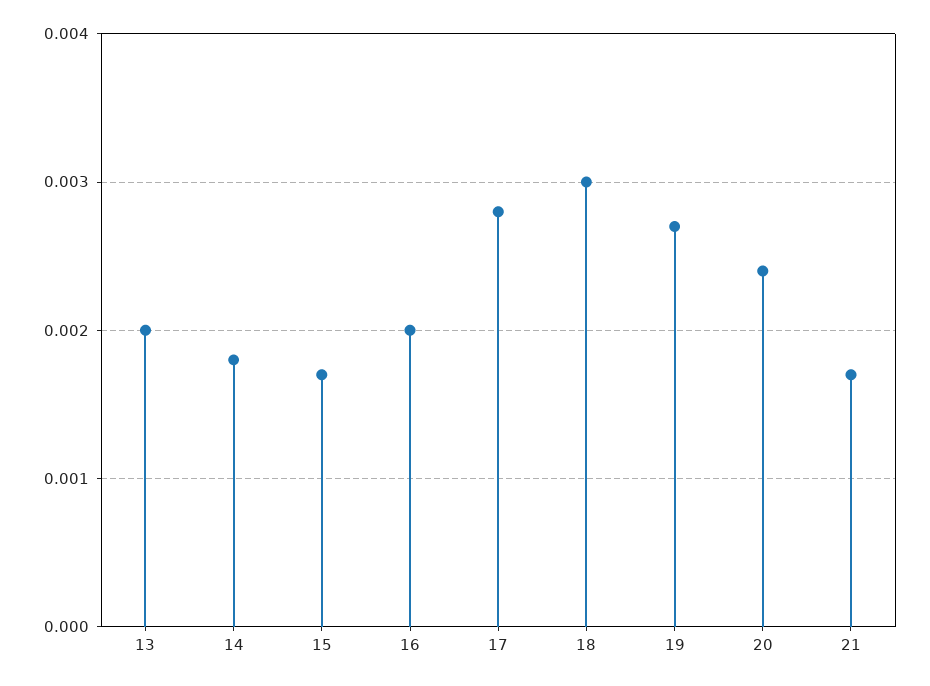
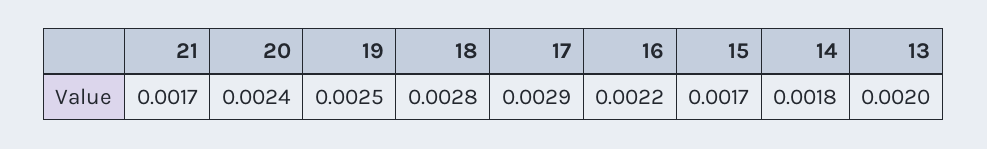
  {
    "13": 0.002,
    "14": 0.0018,
    "15": 0.0017,
-   "16": 0.002,
+   "16": 0.0022,
-   "17": 0.0028,
+   "17": 0.0029,
-   "18": 0.003,
+   "18": 0.0028,
-   "19": 0.0027,
+   "19": 0.0025,
    "20": 0.0024,
    "21": 0.0017
  }

